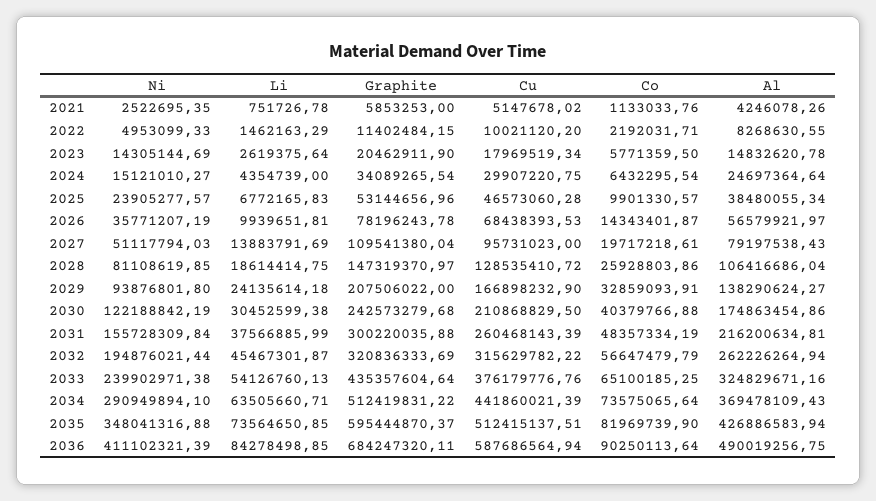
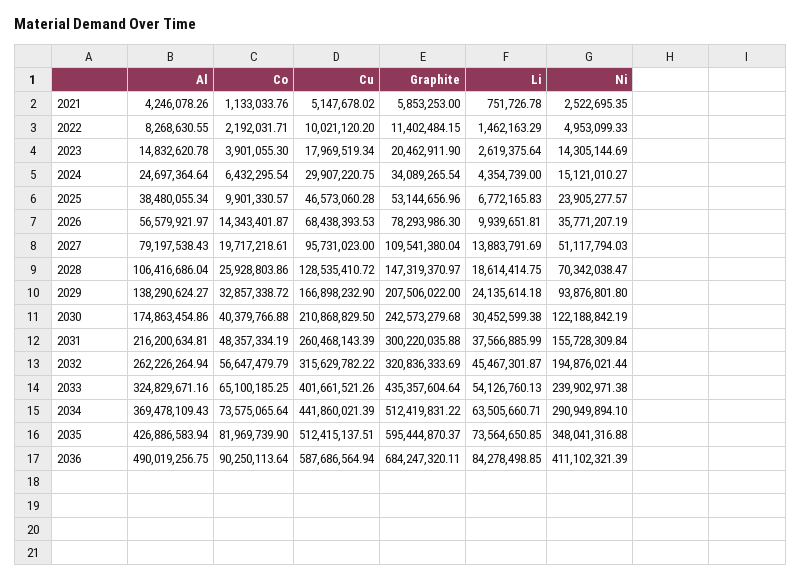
  {
    "Ni": {
      "2021": 2522695.35,
      "2022": 4953099.33,
      "2023": 14305144.69,
      "2024": 15121010.27,
      "2025": 23905277.57,
      "2026": 35771207.19,
      "2027": 51117794.03,
-     "2028": 81108619.85,
+     "2028": 70342038.47,
      "2029": 93876801.8,
      "2030": 122188842.19,
      "2031": 155728309.84,
      "2032": 194876021.44,
      "2033": 239902971.38,
      "2034": 290949894.1,
      "2035": 348041316.88,
      "2036": 411102321.39
    },
    "Li": {
      "2021": 751726.78,
      "2022": 1462163.29,
      "2023": 2619375.64,
      "2024": 4354739,
      "2025": 6772165.83,
      "2026": 9939651.81,
      "2027": 13883791.69,
      "2028": 18614414.75,
      "2029": 24135614.18,
      "2030": 30452599.38,
      "2031": 37566885.99,
      "2032": 45467301.87,
      "2033": 54126760.13,
      "2034": 63505660.71,
      "2035": 73564650.85,
      "2036": 84278498.85
    },
    "Graphite": {
      "2021": 5853253,
      "2022": 11402484.15,
      "2023": 20462911.9,
      "2024": 34089265.54,
      "2025": 53144656.96,
-     "2026": 78196243.78,
+     "2026": 78293986.3,
      "2027": 109541380.04,
      "2028": 147319370.97,
      "2029": 207506022,
      "2030": 242573279.68,
      "2031": 300220035.88,
      "2032": 320836333.69,
      "2033": 435357604.64,
      "2034": 512419831.22,
      "2035": 595444870.37,
      "2036": 684247320.11
    },
    "Cu": {
      "2021": 5147678.02,
      "2022": 10021120.2,
      "2023": 17969519.34,
      "2024": 29907220.75,
      "2025": 46573060.28,
      "2026": 68438393.53,
      "2027": 95731023,
      "2028": 128535410.72,
      "2029": 166898232.9,
      "2030": 210868829.5,
      "2031": 260468143.39,
      "2032": 315629782.22,
-     "2033": 376179776.76,
+     "2033": 401661521.26,
      "2034": 441860021.39,
      "2035": 512415137.51,
      "2036": 587686564.94
    },
    "Co": {
      "2021": 1133033.76,
      "2022": 2192031.71,
-     "2023": 5771359.5,
+     "2023": 3901055.3,
      "2024": 6432295.54,
      "2025": 9901330.57,
      "2026": 14343401.87,
      "2027": 19717218.61,
      "2028": 25928803.86,
-     "2029": 32859093.91,
+     "2029": 32857338.72,
      "2030": 40379766.88,
      "2031": 48357334.19,
      "2032": 56647479.79,
      "2033": 65100185.25,
      "2034": 73575065.64,
      "2035": 81969739.9,
      "2036": 90250113.64
    },
    "Al": {
      "2021": 4246078.26,
      "2022": 8268630.55,
      "2023": 14832620.78,
      "2024": 24697364.64,
      "2025": 38480055.34,
      "2026": 56579921.97,
      "2027": 79197538.43,
      "2028": 106416686.04,
      "2029": 138290624.27,
      "2030": 174863454.86,
      "2031": 216200634.81,
      "2032": 262226264.94,
      "2033": 324829671.16,
      "2034": 369478109.43,
      "2035": 426886583.94,
      "2036": 490019256.75
    }
  }

